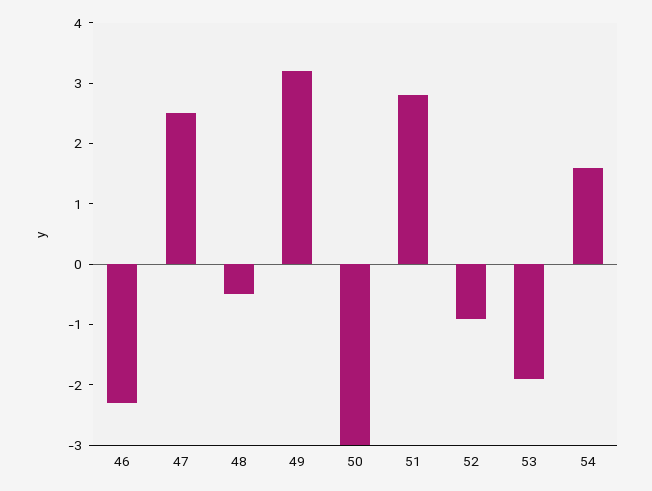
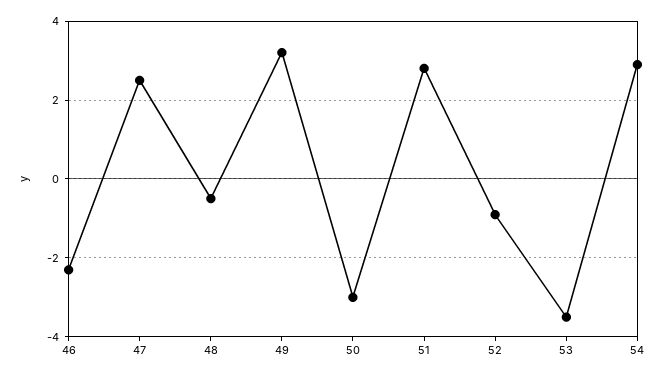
  {
    "46": -2.5,
    "47": 2.5,
    "48": -0.5,
    "49": 3,
    "50": -3,
    "51": 3,
    "52": -1,
-   "53": -2,
+   "53": -3.5,
-   "54": 1.5
+   "54": 3
  }

